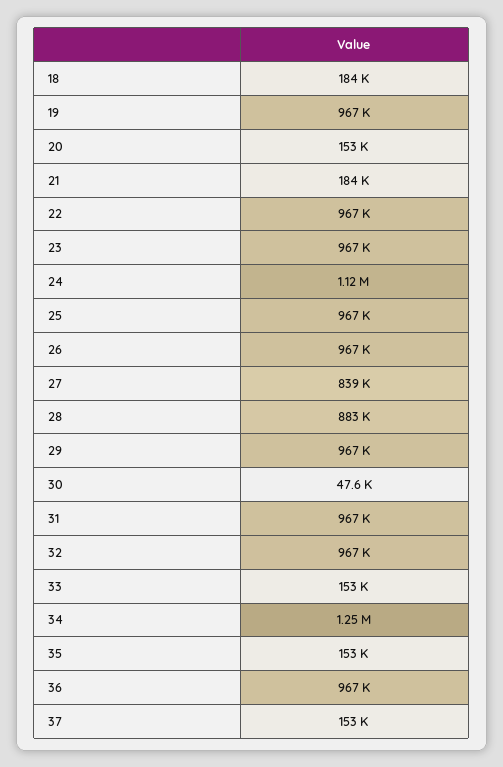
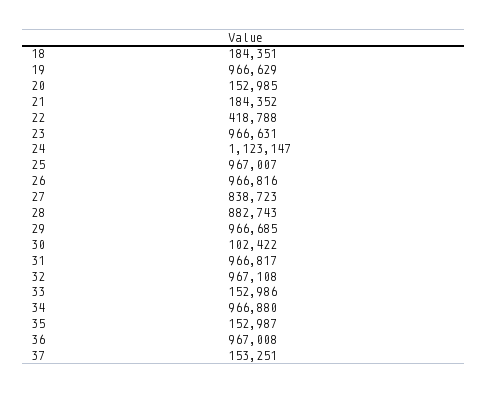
  {
    "18": 184351,
    "19": 966629,
    "20": 152985,
    "21": 184352,
-   "22": 967000,
+   "22": 418788,
    "23": 966631,
    "24": 1123147,
    "25": 967007,
    "26": 966816,
    "27": 838723,
    "28": 882743,
    "29": 966685,
-   "30": 47600,
+   "30": 102422,
    "31": 966817,
    "32": 967108,
    "33": 152986,
-   "34": 1250000,
+   "34": 966880,
    "35": 152987,
    "36": 967008,
    "37": 153251
  }

